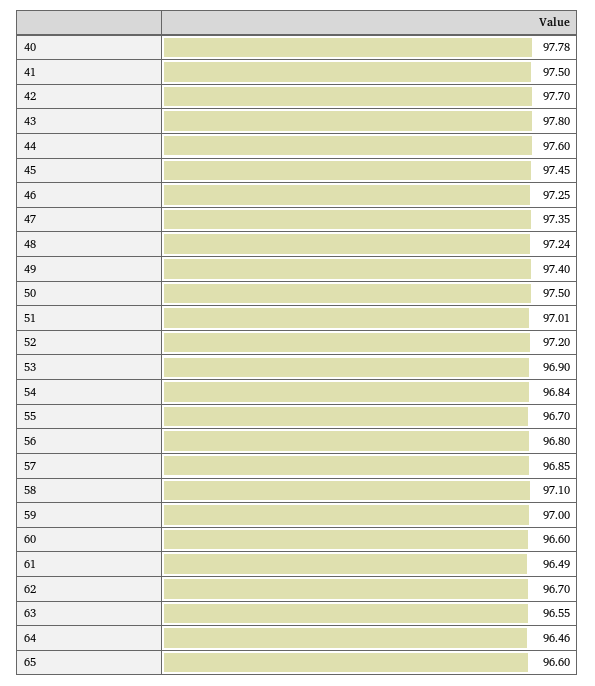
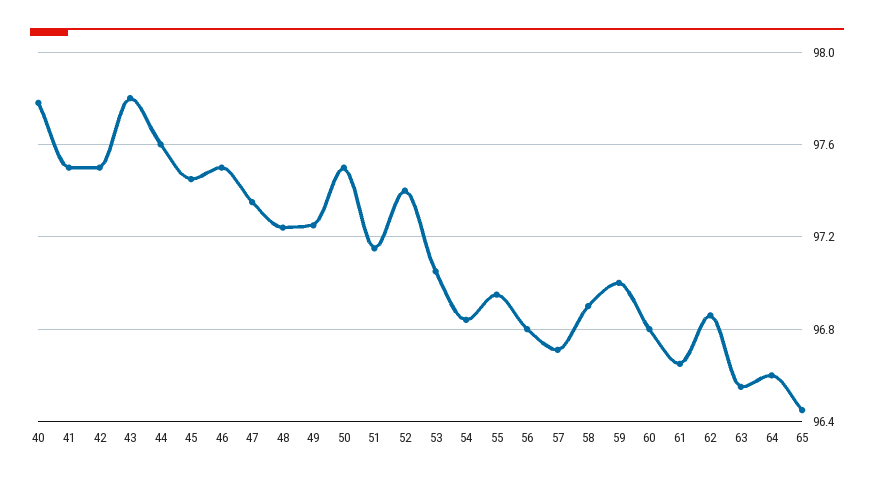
  {
    "40": 97.78,
    "41": 97.5,
-   "42": 97.7,
+   "42": 97.5,
    "43": 97.8,
    "44": 97.6,
    "45": 97.45,
-   "46": 97.25,
+   "46": 97.5,
    "47": 97.35,
    "48": 97.24,
-   "49": 97.4,
+   "49": 97.25,
    "50": 97.5,
-   "51": 97.01,
+   "51": 97.15,
-   "52": 97.2,
+   "52": 97.4,
-   "53": 96.9,
+   "53": 97.05,
    "54": 96.84,
-   "55": 96.7,
+   "55": 96.95,
    "56": 96.8,
-   "57": 96.85,
+   "57": 96.7,
-   "58": 97.1,
+   "58": 96.9,
    "59": 97,
-   "60": 96.6,
+   "60": 96.8,
-   "61": 96.49,
+   "61": 96.65,
-   "62": 96.7,
+   "62": 96.85,
    "63": 96.55,
-   "64": 96.46,
+   "64": 96.6,
-   "65": 96.6
+   "65": 96.45
  }

